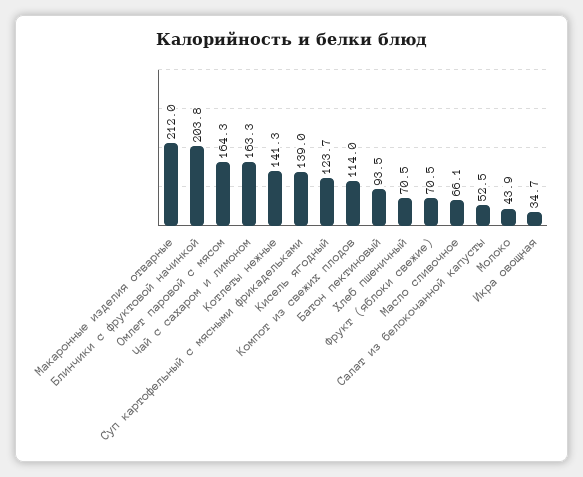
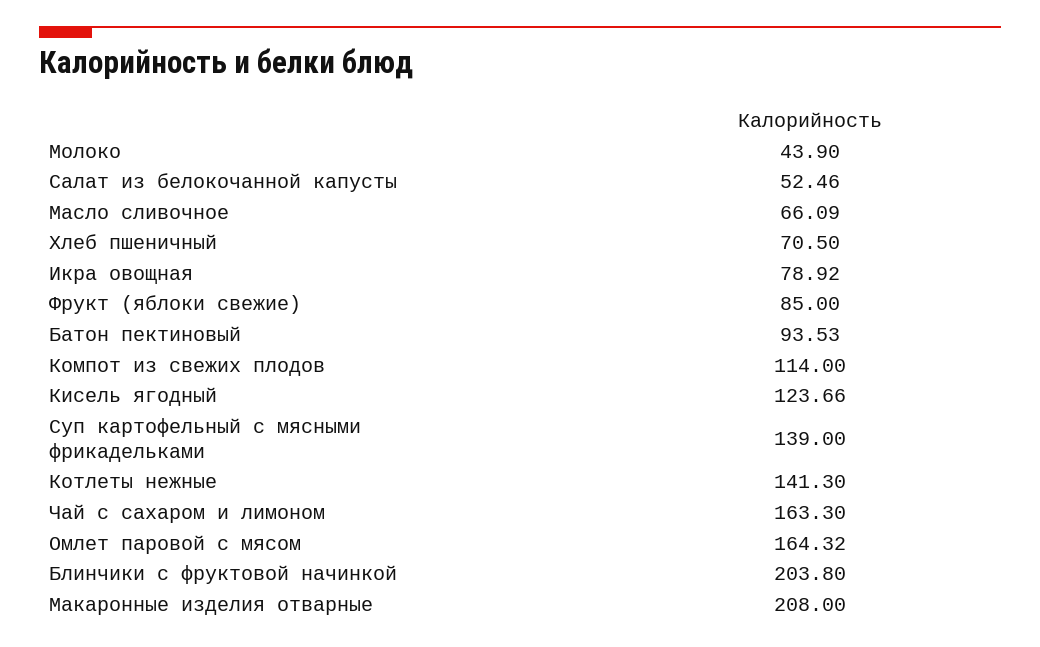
  {
-   "Макаронные изделия отварные": 212,
+   "Макаронные изделия отварные": 208,
    "Блинчики с фруктовой начинкой": 203.8,
    "Омлет паровой с мясом": 164.32,
    "Чай с сахаром и лимоном": 163.3,
    "Котлеты нежные": 141.3,
    "Суп картофельный с мясными фрикадельками": 139,
    "Кисель ягодный": 123.66,
    "Компот из свежих плодов": 114,
    "Батон пектиновый": 93.53,
    "Хлеб пшеничный": 70.5,
-   "Фрукт (яблоки свежие)": 70.5,
+   "Фрукт (яблоки свежие)": 85,
    "Масло сливочное": 66.09,
    "Салат из белокочанной капусты": 52.46,
    "Молоко": 43.9,
-   "Икра овощная": 34.7
+   "Икра овощная": 78.92
  }

